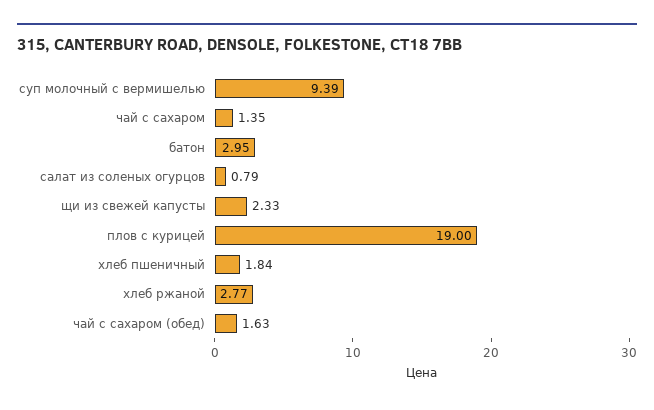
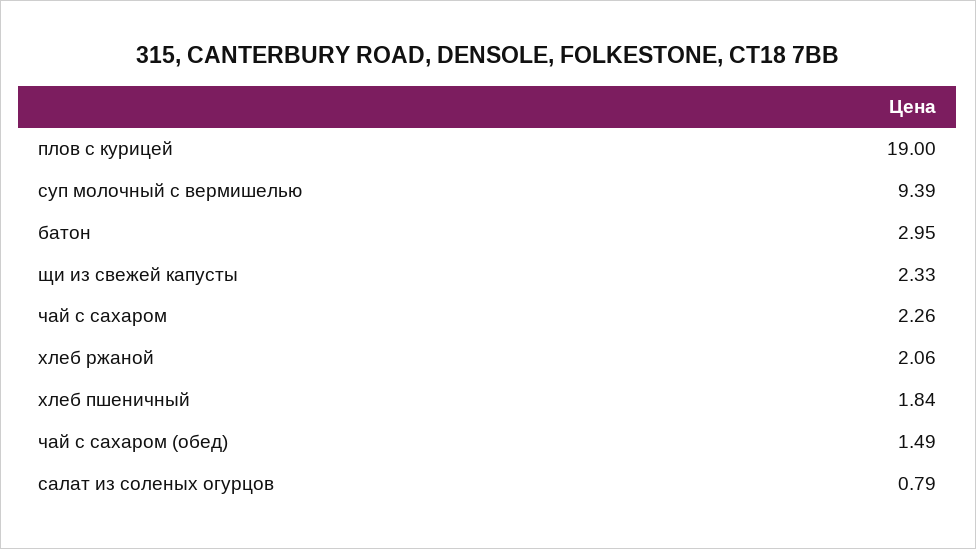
  {
    "суп молочный с вермишелью": 9.39,
-   "чай с сахаром": 1.35,
+   "чай с сахаром": 2.26,
    "батон": 2.95,
    "салат из соленых огурцов": 0.79,
    "щи из свежей капусты": 2.33,
    "плов с курицей": 19,
    "хлеб пшеничный": 1.84,
-   "хлеб ржаной": 2.77,
+   "хлеб ржаной": 2.06,
-   "чай с сахаром (обед)": 1.63
+   "чай с сахаром (обед)": 1.49
  }

